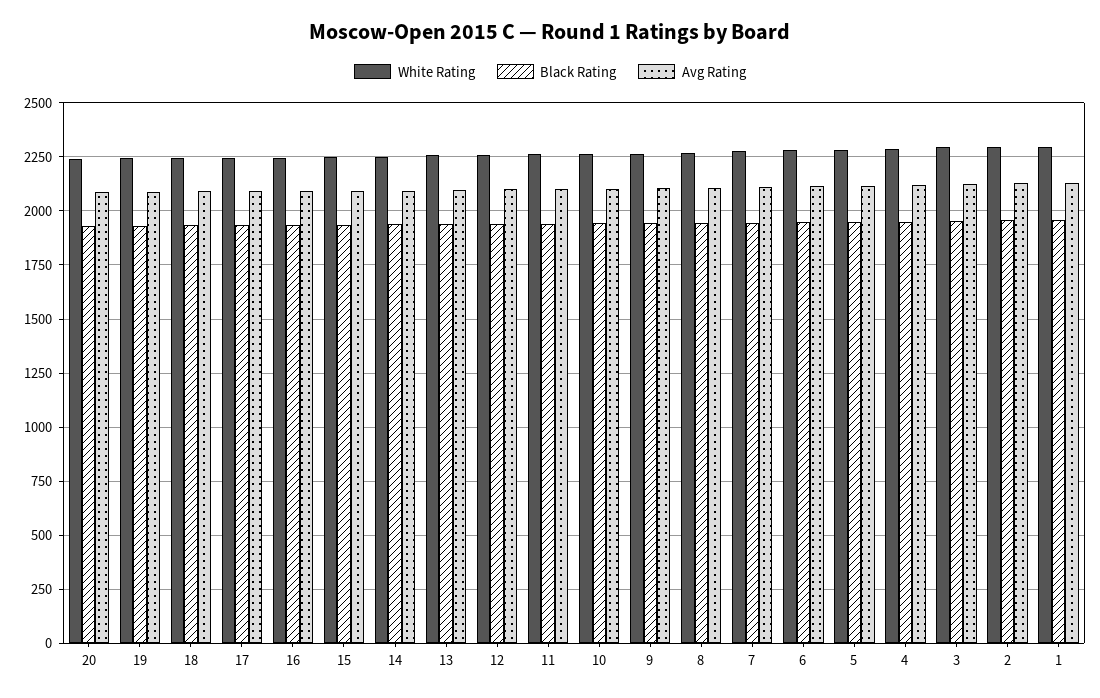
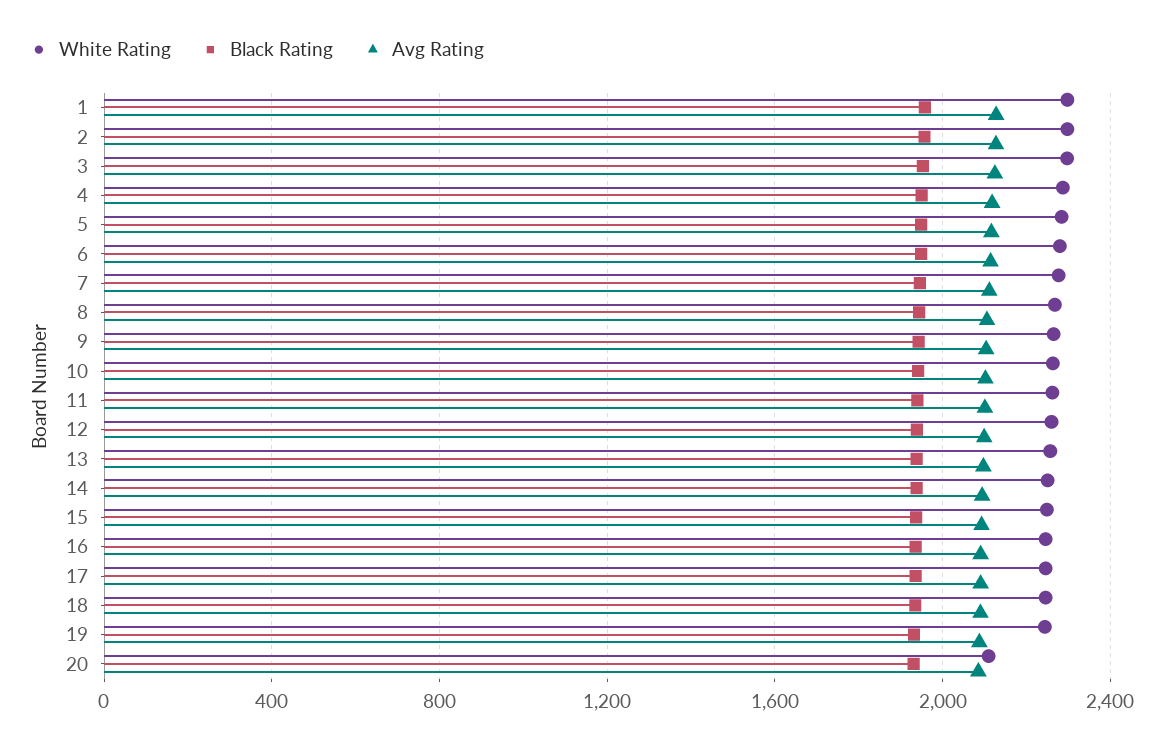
  {
    "White Rating": {
-     "20": 2250,
+     "20": 2100,
      "19": 2250,
      "18": 2250,
      "17": 2250,
      "16": 2250,
      "15": 2250,
      "14": 2250,
      "13": 2250,
      "12": 2250,
      "11": 2250,
      "10": 2250,
      "9": 2250,
      "8": 2250,
      "7": 2300,
      "6": 2300,
      "5": 2300,
      "4": 2300,
      "3": 2300,
      "2": 2300,
      "1": 2300
    },
    "Black Rating": {
      "20": 1950,
      "19": 1950,
      "18": 1950,
      "17": 1950,
      "16": 1950,
      "15": 1950,
      "14": 1950,
      "13": 1950,
      "12": 1950,
      "11": 1950,
      "10": 1950,
      "9": 1950,
      "8": 1950,
      "7": 1950,
      "6": 1950,
      "5": 1950,
      "4": 1950,
      "3": 1950,
      "2": 1950,
      "1": 1950
    },
    "Avg Rating": {
      "20": 2100,
      "19": 2100,
      "18": 2100,
      "17": 2100,
      "16": 2100,
      "15": 2100,
      "14": 2100,
      "13": 2100,
      "12": 2100,
      "11": 2100,
      "10": 2100,
      "9": 2100,
      "8": 2100,
      "7": 2100,
      "6": 2100,
      "5": 2100,
      "4": 2100,
      "3": 2150,
      "2": 2150,
      "1": 2150
    }
  }

